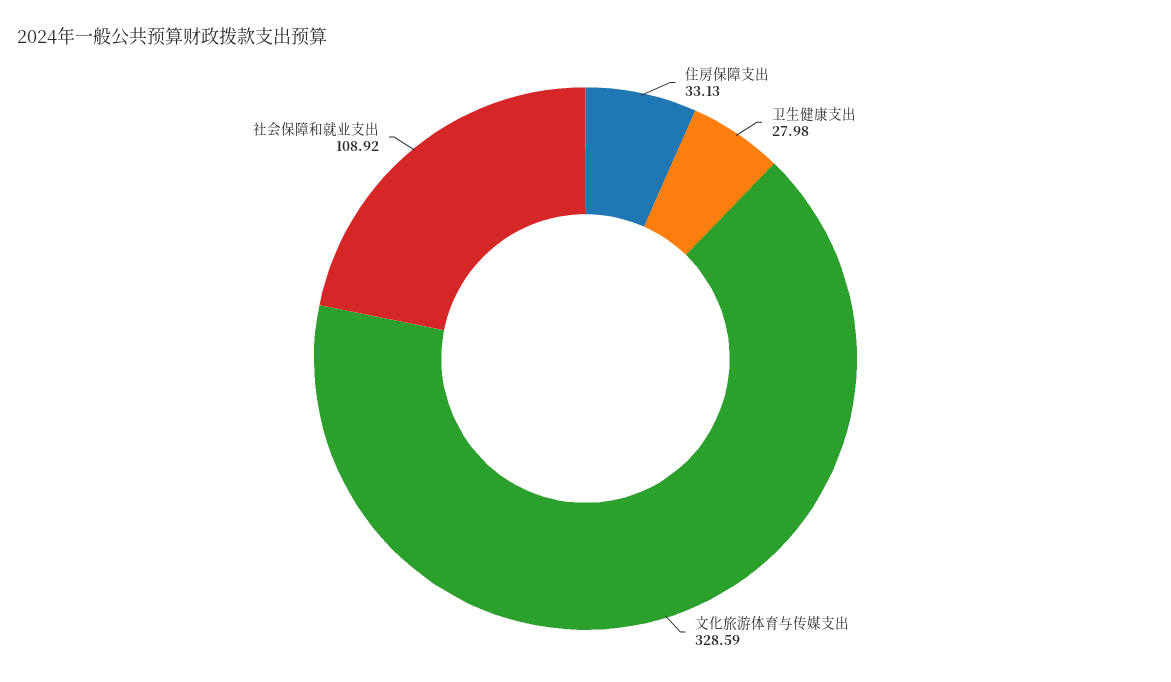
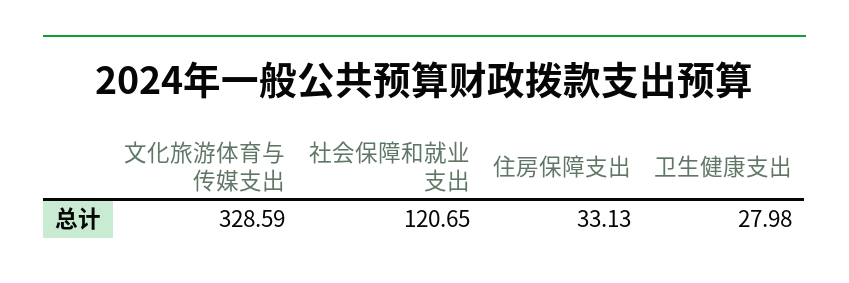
  {
    "住房保障支出": 33.13,
    "卫生健康支出": 27.98,
    "文化旅游体育与传媒支出": 328.59,
-   "社会保障和就业支出": 108.92
+   "社会保障和就业支出": 120.65
  }

